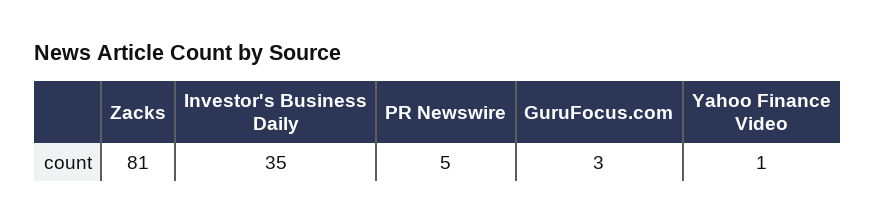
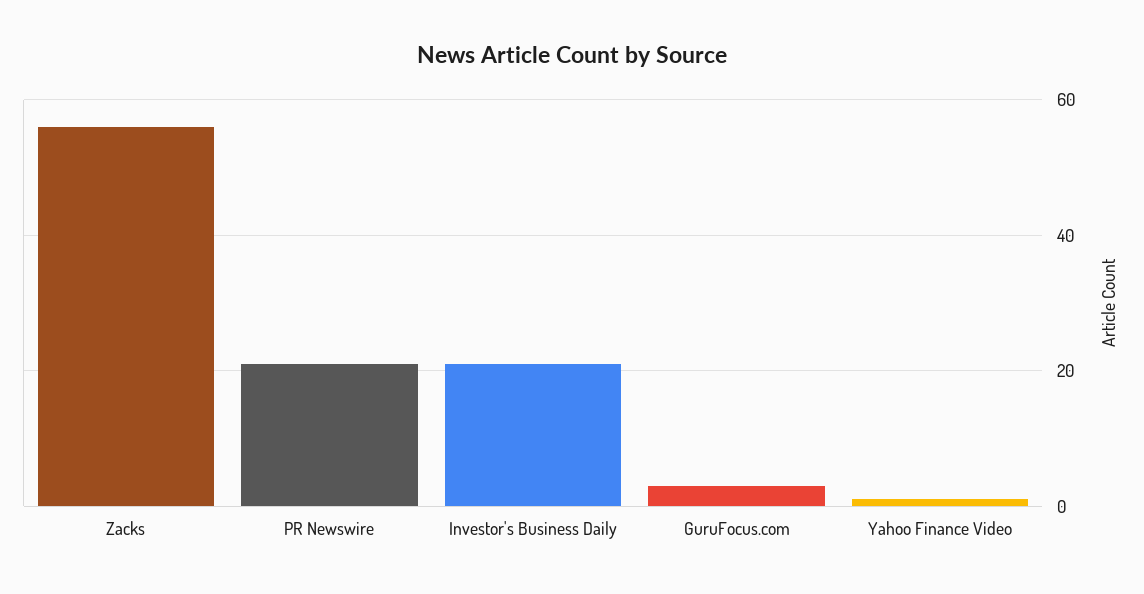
  {
-   "Zacks": 81,
+   "Zacks": 55,
-   "Investor's Business Daily": 35,
+   "Investor's Business Daily": 20,
-   "PR Newswire": 5,
+   "PR Newswire": 20,
    "GuruFocus.com": 3,
    "Yahoo Finance Video": 1
  }

